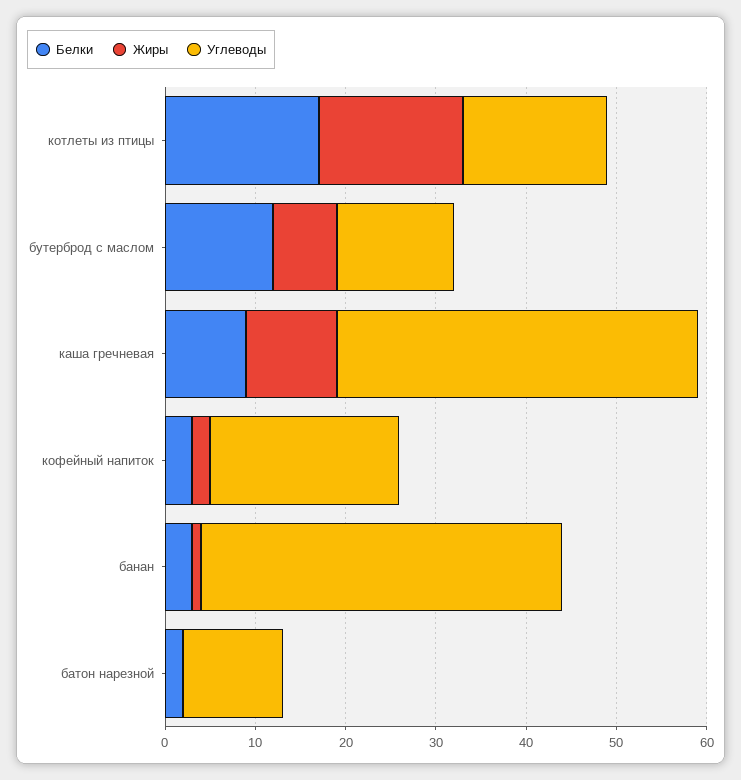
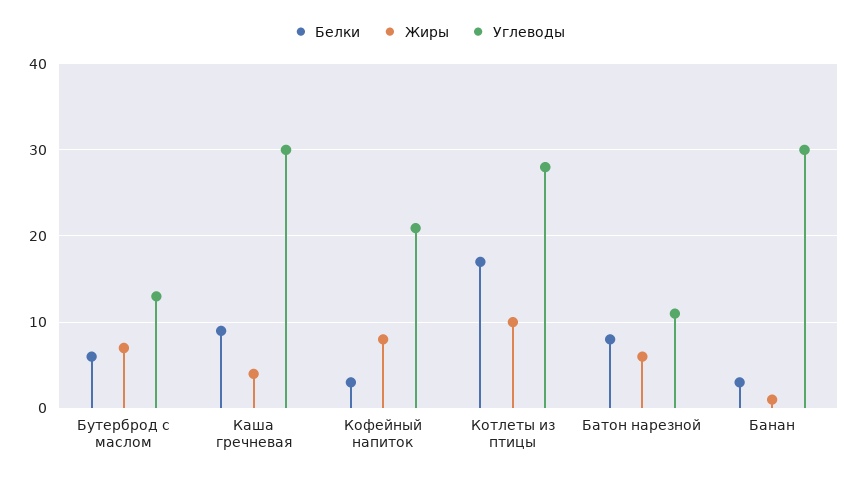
  {
    "Белки": {
      "котлеты из птицы": 17,
-     "бутерброд с маслом": 12,
+     "бутерброд с маслом": 6,
      "каша гречневая": 9,
      "кофейный напиток": 3,
      "банан": 3,
-     "батон нарезной": 2
+     "батон нарезной": 8
    },
    "Жиры": {
-     "котлеты из птицы": 16,
+     "котлеты из птицы": 10,
      "бутерброд с маслом": 7,
-     "каша гречневая": 10,
+     "каша гречневая": 4,
-     "кофейный напиток": 2,
+     "кофейный напиток": 8,
      "банан": 1,
-     "батон нарезной": 0
+     "батон нарезной": 6
    },
    "Углеводы": {
-     "котлеты из птицы": 16,
+     "котлеты из птицы": 28,
      "бутерброд с маслом": 13,
-     "каша гречневая": 40,
+     "каша гречневая": 30,
      "кофейный напиток": 21,
-     "банан": 40,
+     "банан": 30,
      "батон нарезной": 11
    }
  }

